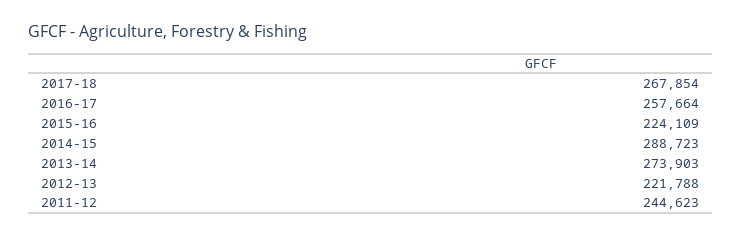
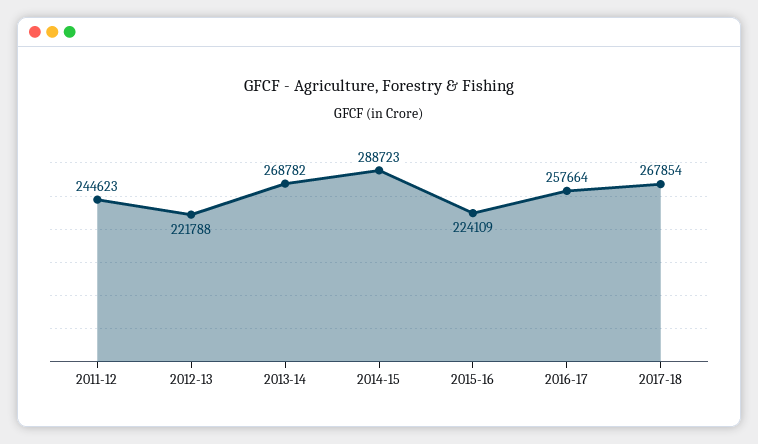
  {
    "2017-18": 267854,
    "2016-17": 257664,
    "2015-16": 224109,
    "2014-15": 288723,
-   "2013-14": 273903,
+   "2013-14": 268782,
    "2012-13": 221788,
    "2011-12": 244623
  }

